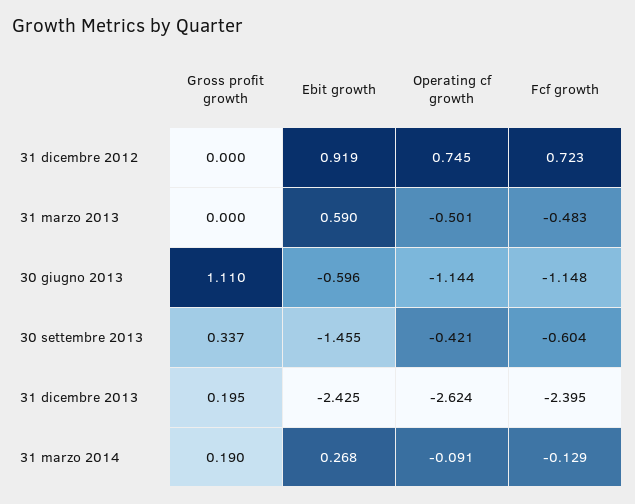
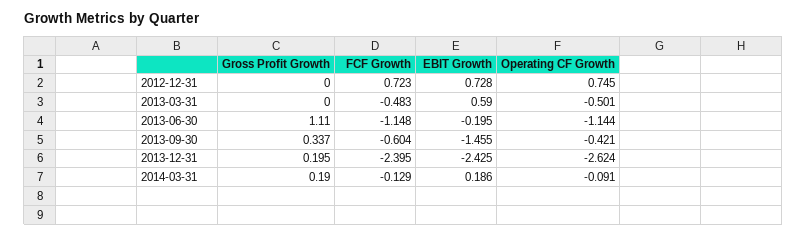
  {
    "Gross profit growth": {
      "31 dicembre 2012": 0,
      "31 marzo 2013": 0,
      "30 giugno 2013": 1.11,
      "30 settembre 2013": 0.337,
      "31 dicembre 2013": 0.195,
      "31 marzo 2014": 0.19
    },
    "Ebit growth": {
-     "31 dicembre 2012": 0.919,
+     "31 dicembre 2012": 0.728,
      "31 marzo 2013": 0.59,
-     "30 giugno 2013": -0.596,
+     "30 giugno 2013": -0.195,
      "30 settembre 2013": -1.455,
      "31 dicembre 2013": -2.425,
-     "31 marzo 2014": 0.268
+     "31 marzo 2014": 0.186
    },
    "Operating cf growth": {
      "31 dicembre 2012": 0.745,
      "31 marzo 2013": -0.501,
      "30 giugno 2013": -1.144,
      "30 settembre 2013": -0.421,
      "31 dicembre 2013": -2.624,
      "31 marzo 2014": -0.091
    },
    "Fcf growth": {
      "31 dicembre 2012": 0.723,
      "31 marzo 2013": -0.483,
      "30 giugno 2013": -1.148,
      "30 settembre 2013": -0.604,
      "31 dicembre 2013": -2.395,
      "31 marzo 2014": -0.129
    }
  }

